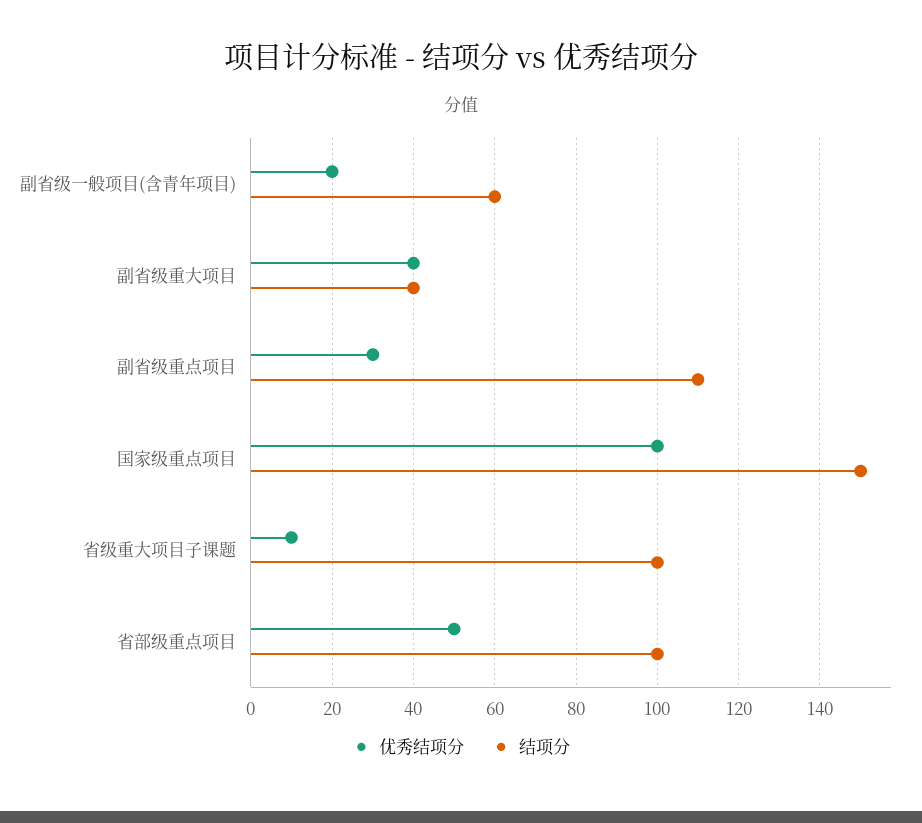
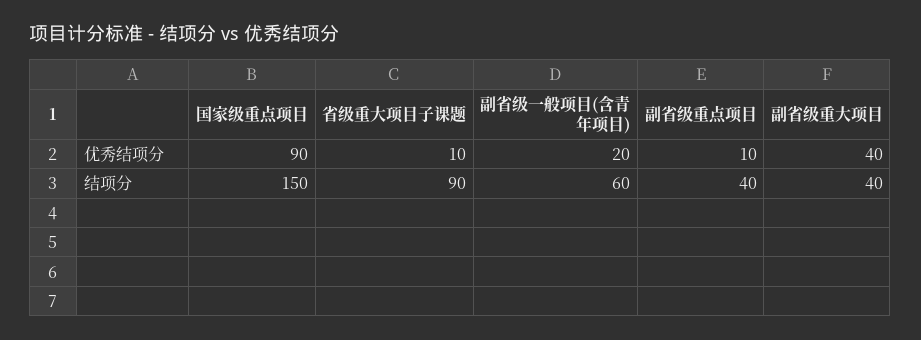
  {
    "优秀结项分": {
      "副省级一般项目(含青年项目)": 20,
      "副省级重大项目": 40,
-     "副省级重点项目": 30,
+     "副省级重点项目": 10,
-     "国家级重点项目": 100,
+     "国家级重点项目": 90,
-     "省级重大项目子课题": 10,
+     "省级重大项目子课题": 10
-     "省部级重点项目": 50
    },
    "结项分": {
      "副省级一般项目(含青年项目)": 60,
      "副省级重大项目": 40,
-     "副省级重点项目": 110,
+     "副省级重点项目": 40,
      "国家级重点项目": 150,
-     "省级重大项目子课题": 100,
+     "省级重大项目子课题": 90
-     "省部级重点项目": 100
    }
  }

